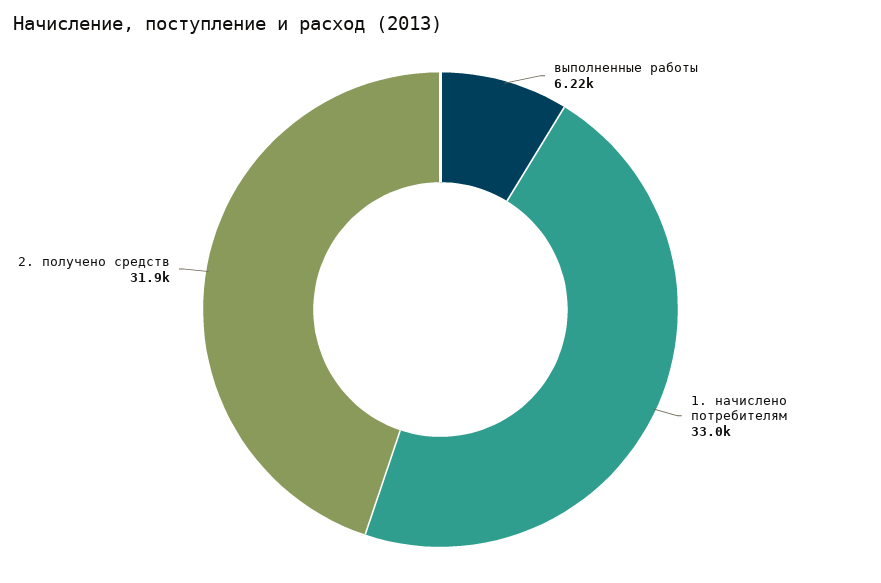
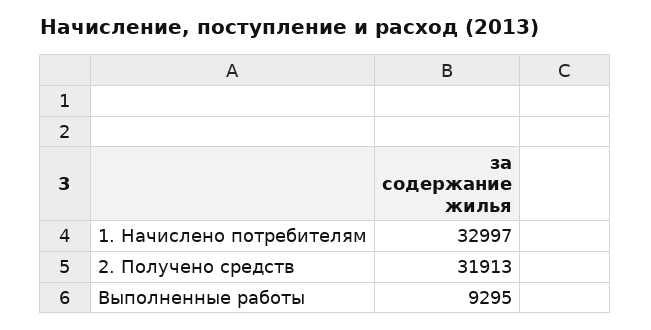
  {
-   "выполненные работы": 6220,
+   "выполненные работы": 9295,
    "1. начислено потребителям": 32997,
    "2. получено средств": 31913
  }

